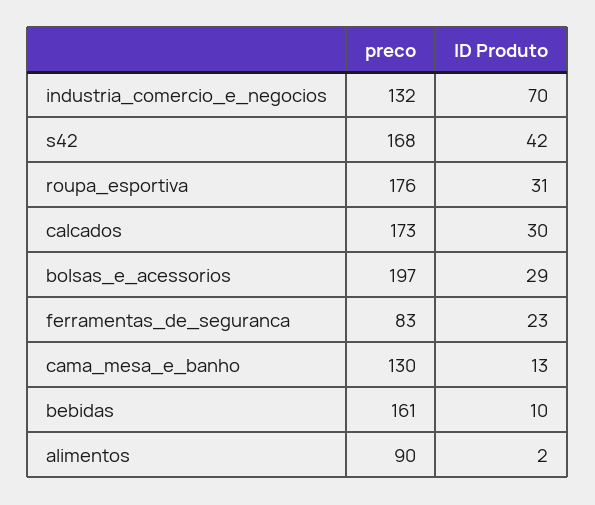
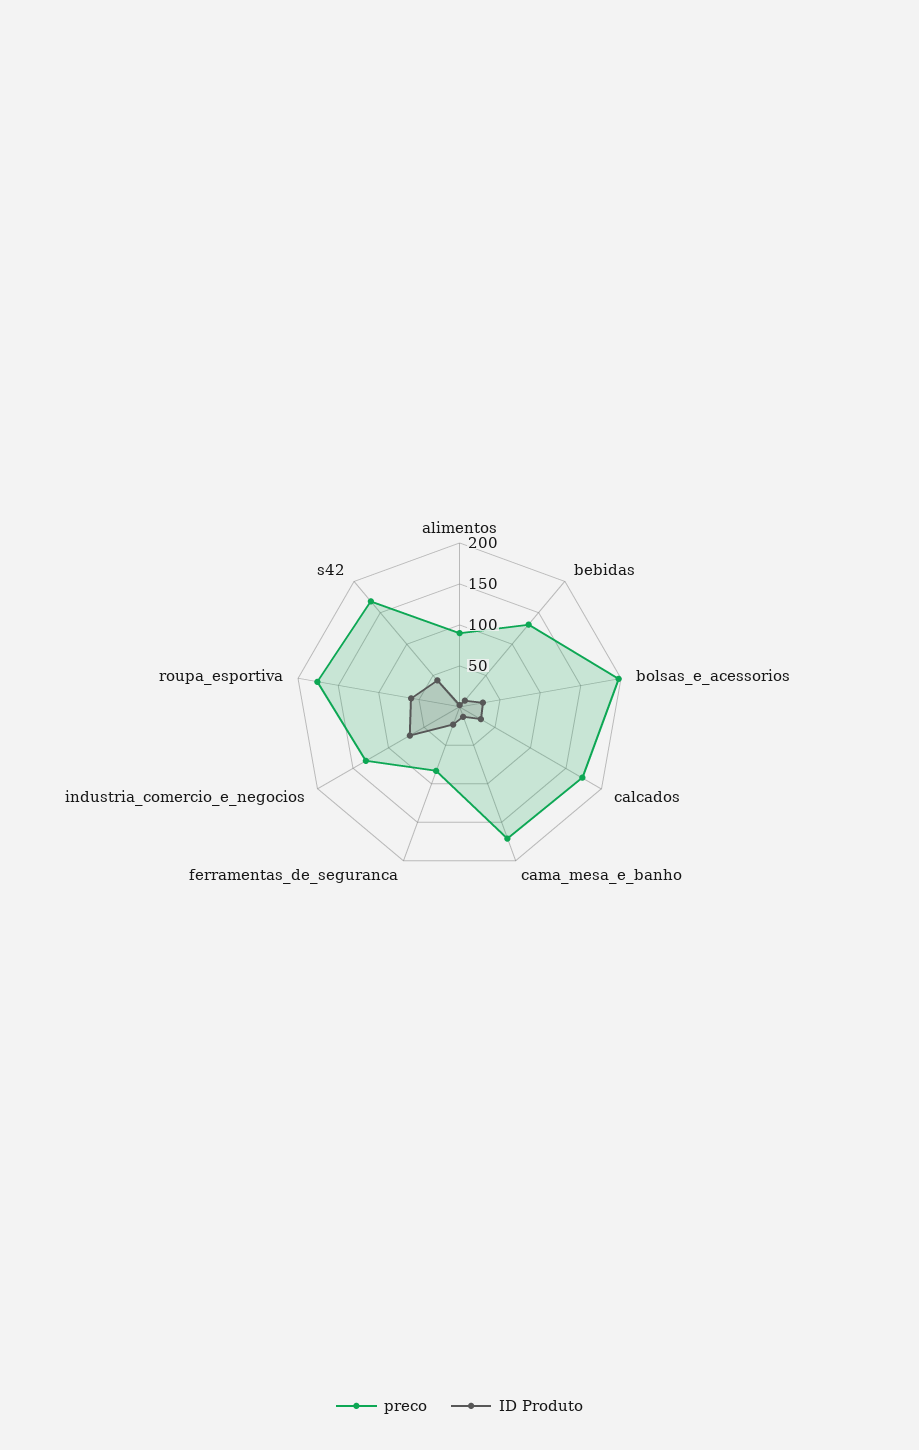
  {
    "preco": {
      "industria_comercio_e_negocios": 132,
      "s42": 168,
      "roupa_esportiva": 176,
      "calcados": 173,
      "bolsas_e_acessorios": 197,
      "ferramentas_de_seguranca": 83,
-     "cama_mesa_e_banho": 130,
+     "cama_mesa_e_banho": 170,
-     "bebidas": 161,
+     "bebidas": 130,
      "alimentos": 90
    },
    "ID Produto": {
      "industria_comercio_e_negocios": 70,
      "s42": 42,
-     "roupa_esportiva": 31,
+     "roupa_esportiva": 60,
      "calcados": 30,
      "bolsas_e_acessorios": 29,
      "ferramentas_de_seguranca": 23,
      "cama_mesa_e_banho": 13,
      "bebidas": 10,
      "alimentos": 2
    }
  }

